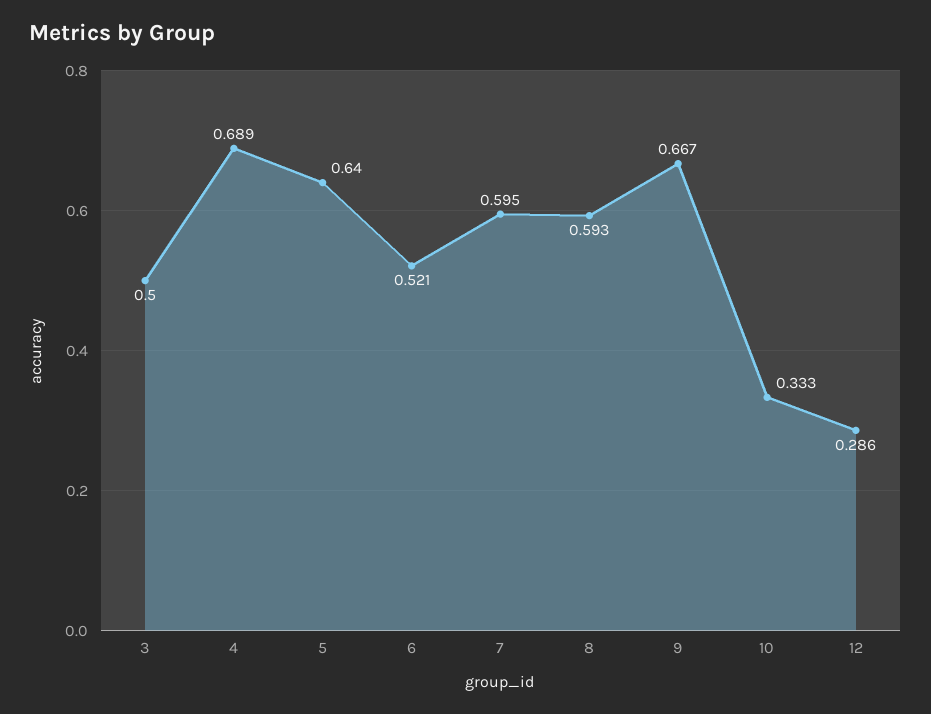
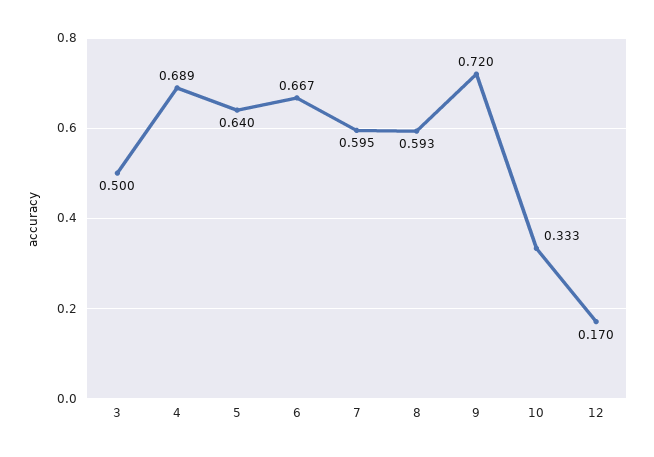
  {
    "3": 0.5,
    "4": 0.689,
    "5": 0.64,
-   "6": 0.521,
+   "6": 0.667,
    "7": 0.595,
    "8": 0.593,
-   "9": 0.667,
+   "9": 0.72,
    "10": 0.333,
-   "12": 0.286
+   "12": 0.17
  }

